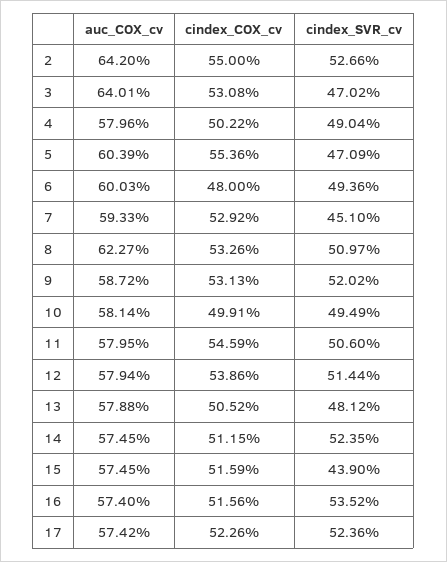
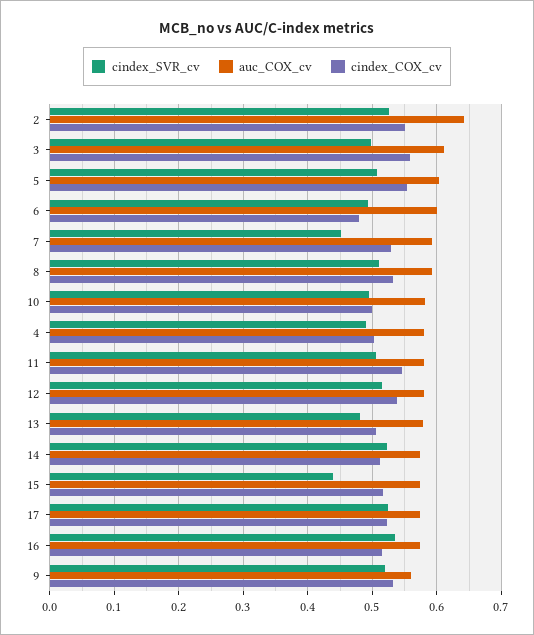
  {
    "auc_COX_cv": {
      "2": 0.642,
-     "3": 0.6401,
+     "3": 0.61,
      "4": 0.5796,
      "5": 0.6039,
      "6": 0.6003,
      "7": 0.5933,
-     "8": 0.6227,
+     "8": 0.59,
-     "9": 0.5872,
+     "9": 0.56,
      "10": 0.5814,
      "11": 0.5795,
      "12": 0.5794,
      "13": 0.5788,
      "14": 0.5745,
      "15": 0.5745,
      "16": 0.574,
      "17": 0.5742
    },
    "cindex_COX_cv": {
      "2": 0.55,
-     "3": 0.5308,
+     "3": 0.56,
      "4": 0.5022,
      "5": 0.5536,
      "6": 0.48,
      "7": 0.5292,
      "8": 0.5326,
      "9": 0.5313,
      "10": 0.4991,
      "11": 0.5459,
      "12": 0.5386,
      "13": 0.5052,
      "14": 0.5115,
      "15": 0.5159,
      "16": 0.5156,
      "17": 0.5226
    },
    "cindex_SVR_cv": {
      "2": 0.5266,
-     "3": 0.4702,
+     "3": 0.5,
      "4": 0.4904,
-     "5": 0.4709,
+     "5": 0.51,
      "6": 0.4936,
      "7": 0.451,
      "8": 0.5097,
      "9": 0.5202,
      "10": 0.4949,
      "11": 0.506,
      "12": 0.5144,
      "13": 0.4812,
      "14": 0.5235,
      "15": 0.439,
      "16": 0.5352,
      "17": 0.5236
    }
  }

